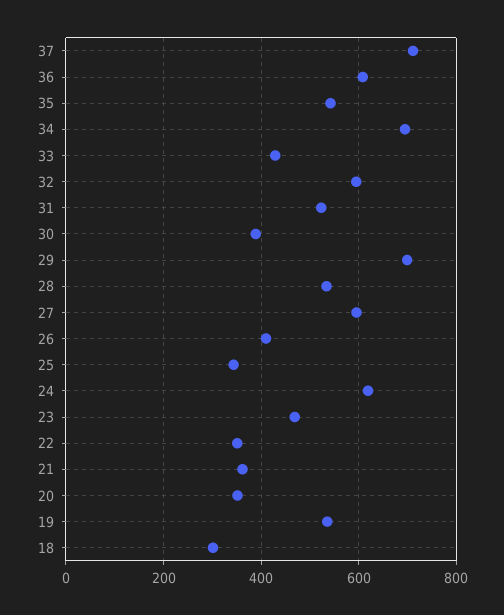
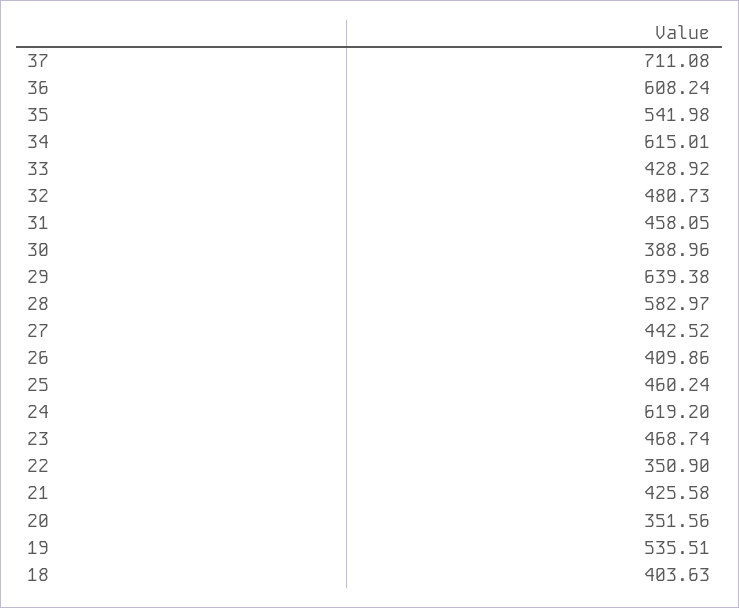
  {
    "37": 711.08,
    "36": 608.24,
    "35": 541.98,
-   "34": 700,
+   "34": 615.01,
    "33": 428.92,
-   "32": 600,
+   "32": 480.73,
-   "31": 520,
+   "31": 458.05,
    "30": 388.96,
-   "29": 700,
+   "29": 639.38,
-   "28": 540,
+   "28": 582.97,
-   "27": 600,
+   "27": 442.52,
    "26": 409.86,
-   "25": 340,
+   "25": 460.24,
    "24": 619.2,
    "23": 468.74,
    "22": 350.9,
-   "21": 360,
+   "21": 425.58,
    "20": 351.56,
    "19": 535.51,
-   "18": 300
+   "18": 403.63
  }

